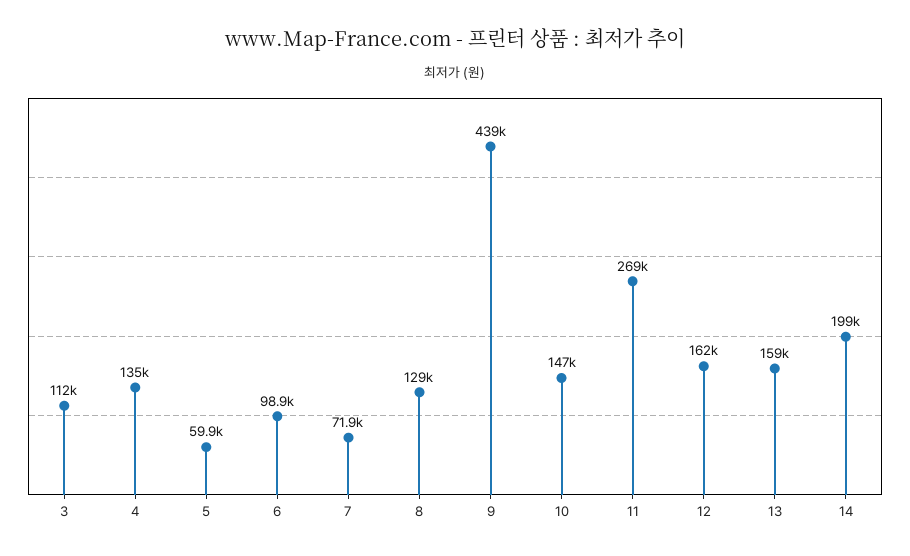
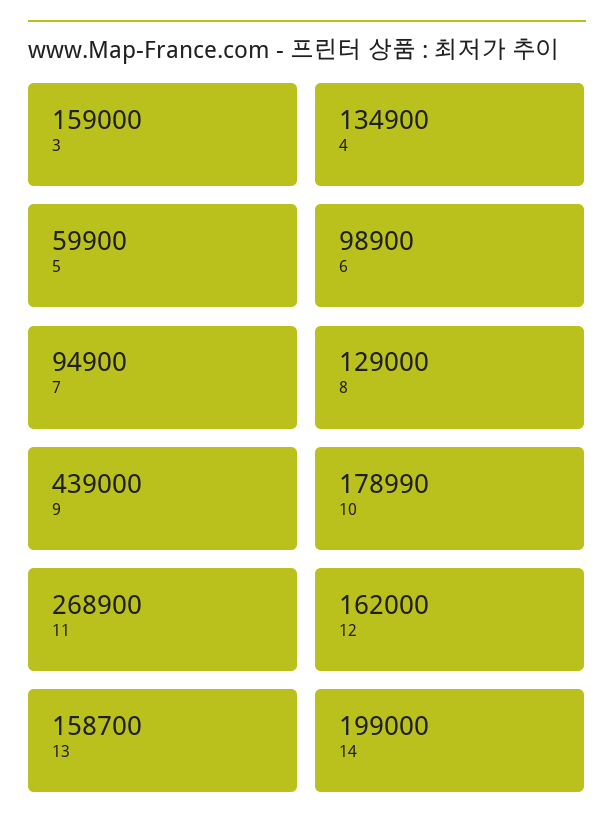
  {
-   "3": 112000,
+   "3": 159000,
    "4": 134900,
    "5": 59900,
    "6": 98900,
-   "7": 71900,
+   "7": 94900,
    "8": 129000,
    "9": 439000,
-   "10": 147000,
+   "10": 178990,
    "11": 268900,
    "12": 162000,
    "13": 158700,
    "14": 199000
  }

